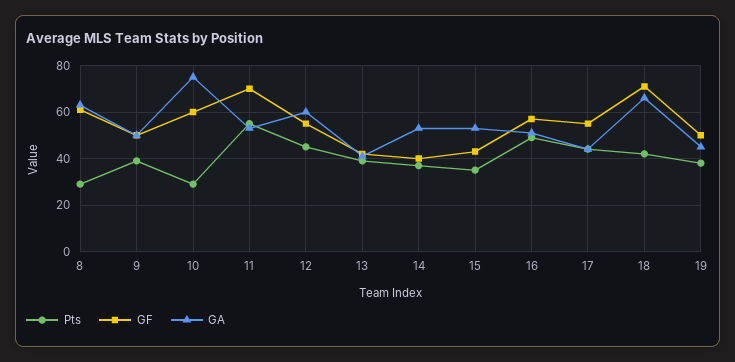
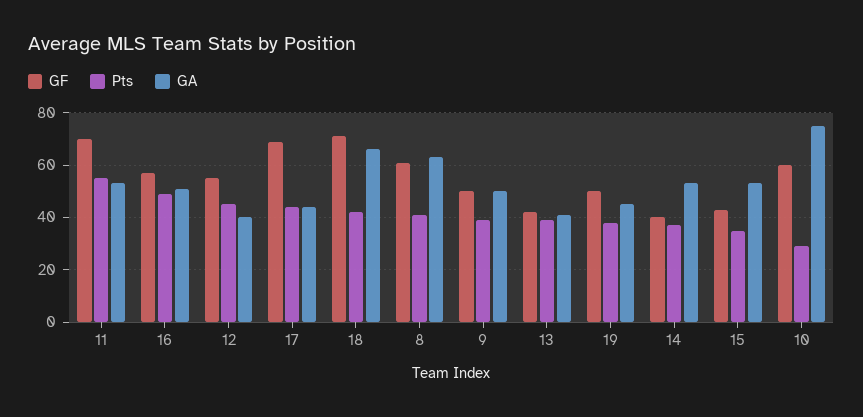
  {
    "Pts": {
-     "8": 30,
+     "8": 40,
      "9": 40,
      "10": 30,
      "11": 55,
      "12": 45,
      "13": 40,
      "14": 35,
      "15": 35,
      "16": 50,
      "17": 45,
      "18": 40,
      "19": 40
    },
    "GF": {
      "8": 60,
      "9": 50,
      "10": 60,
      "11": 70,
      "12": 55,
      "13": 40,
      "14": 40,
      "15": 45,
      "16": 55,
-     "17": 55,
+     "17": 70,
      "18": 70,
      "19": 50
    },
    "GA": {
      "8": 65,
      "9": 50,
      "10": 75,
      "11": 55,
-     "12": 60,
+     "12": 40,
      "13": 40,
      "14": 55,
      "15": 55,
      "16": 50,
      "17": 45,
      "18": 65,
      "19": 45
    }
  }

